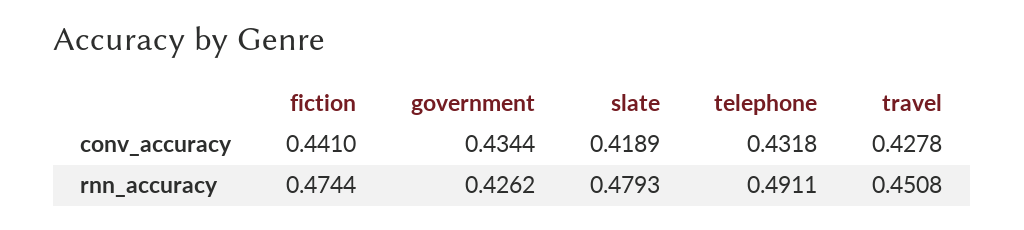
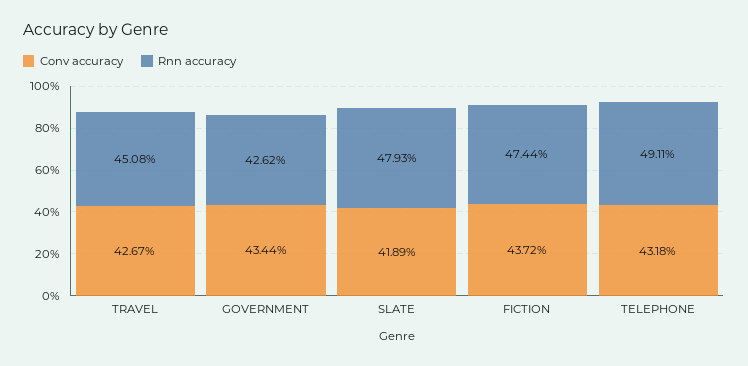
  {
    "conv_accuracy": {
-     "fiction": 0.441,
+     "fiction": 0.4372,
      "government": 0.4344,
      "slate": 0.4189,
      "telephone": 0.4318,
-     "travel": 0.4278
+     "travel": 0.4267
    },
    "rnn_accuracy": {
      "fiction": 0.4744,
      "government": 0.4262,
      "slate": 0.4793,
      "telephone": 0.4911,
      "travel": 0.4508
    }
  }

